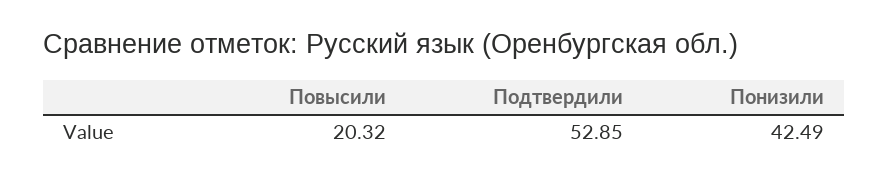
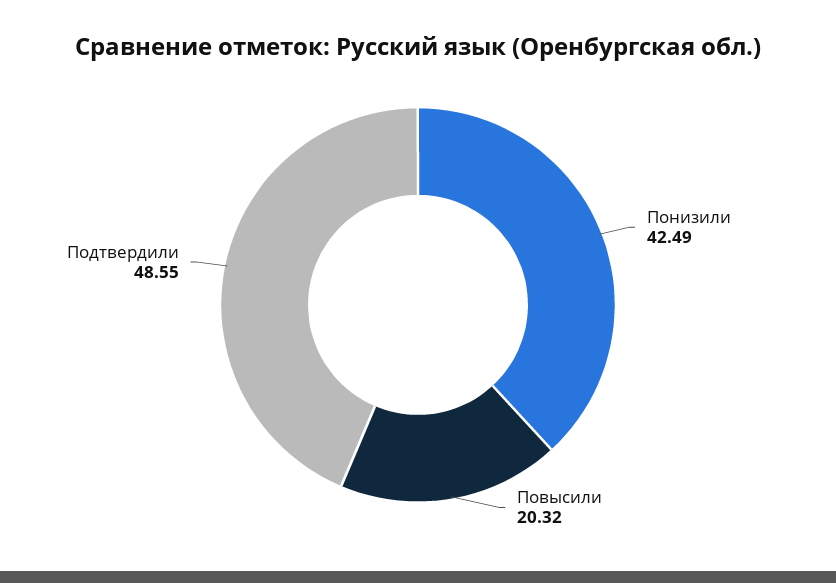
  {
    "Повысили": 20.32,
-   "Подтвердили": 52.85,
+   "Подтвердили": 48.55,
    "Понизили": 42.49
  }

